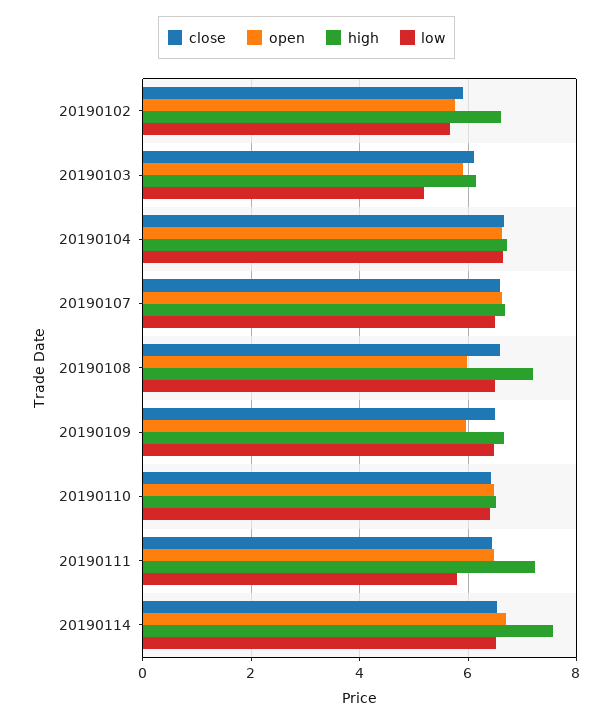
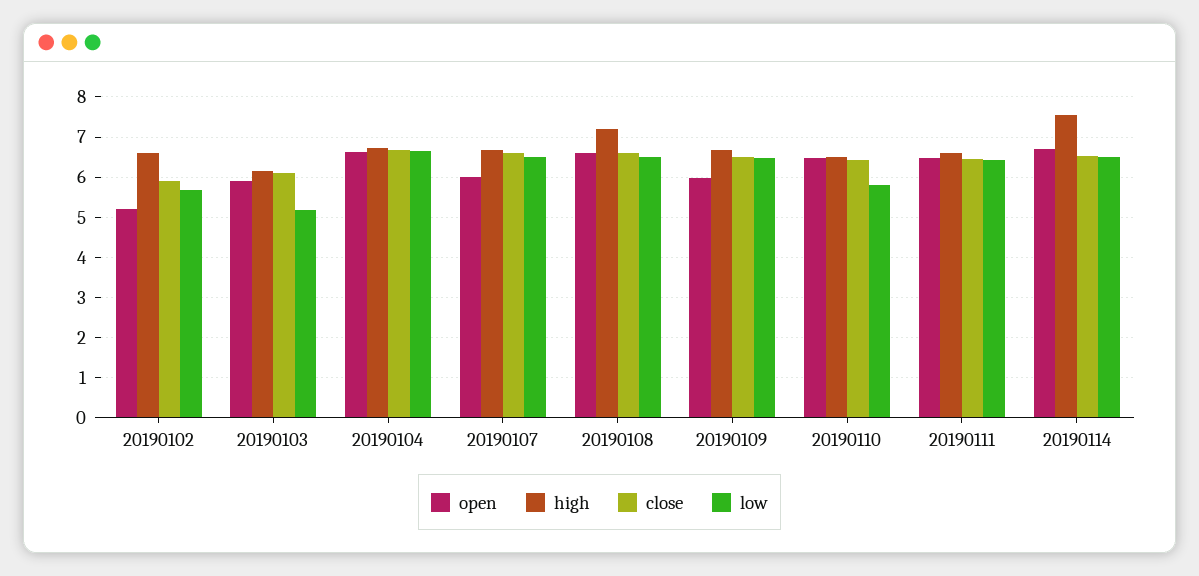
  {
    "close": {
      "20190102": 6,
      "20190103": 6.2,
      "20190104": 6.6,
      "20190107": 6.6,
      "20190108": 6.6,
      "20190109": 6.4,
      "20190110": 6.4,
      "20190111": 6.4,
      "20190114": 6.6
    },
    "open": {
-     "20190102": 5.8,
+     "20190102": 5.2,
      "20190103": 6,
      "20190104": 6.6,
-     "20190107": 6.6,
+     "20190107": 6,
-     "20190108": 6,
+     "20190108": 6.6,
      "20190109": 6,
      "20190110": 6.4,
      "20190111": 6.4,
      "20190114": 6.8
    },
    "high": {
      "20190102": 6.6,
      "20190103": 6.2,
      "20190104": 6.8,
      "20190107": 6.6,
      "20190108": 7.2,
      "20190109": 6.6,
      "20190110": 6.6,
-     "20190111": 7.2,
+     "20190111": 6.6,
      "20190114": 7.6
    },
    "low": {
      "20190102": 5.6,
      "20190103": 5.2,
      "20190104": 6.6,
      "20190107": 6.6,
      "20190108": 6.6,
      "20190109": 6.4,
-     "20190110": 6.4,
+     "20190110": 5.8,
-     "20190111": 5.8,
+     "20190111": 6.4,
      "20190114": 6.6
    }
  }

